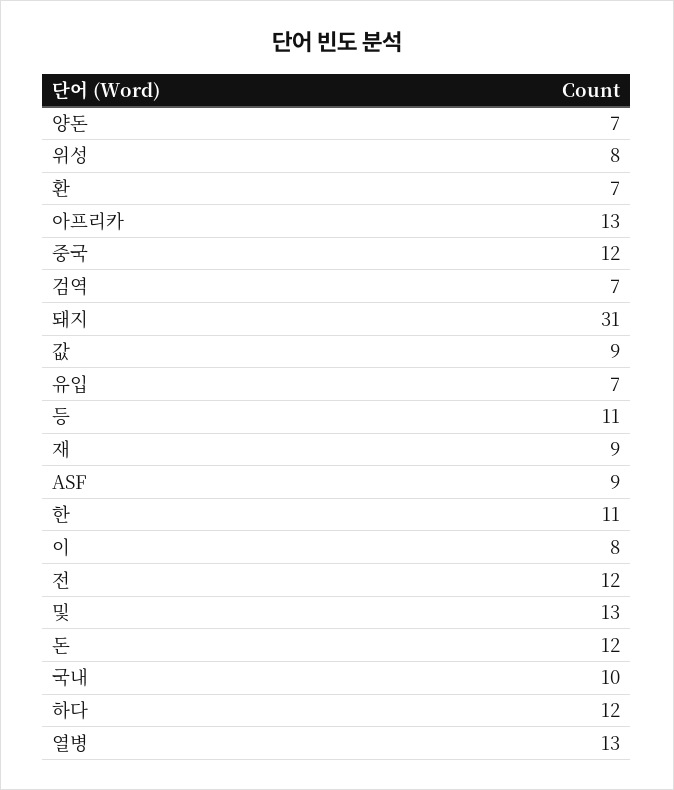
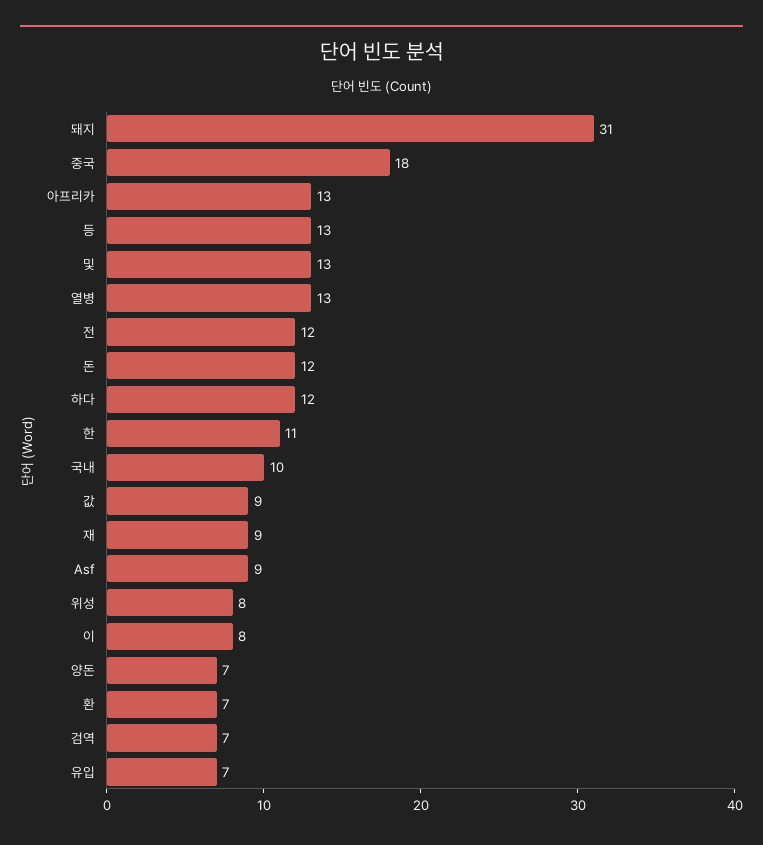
  {
    "양돈": 7,
    "위성": 8,
    "환": 7,
    "아프리카": 13,
-   "중국": 12,
+   "중국": 18,
    "검역": 7,
    "돼지": 31,
    "값": 9,
    "유입": 7,
-   "등": 11,
+   "등": 13,
    "재": 9,
    "ASF": 9,
    "한": 11,
    "이": 8,
    "전": 12,
    "및": 13,
    "돈": 12,
    "국내": 10,
    "하다": 12,
    "열병": 13
  }

